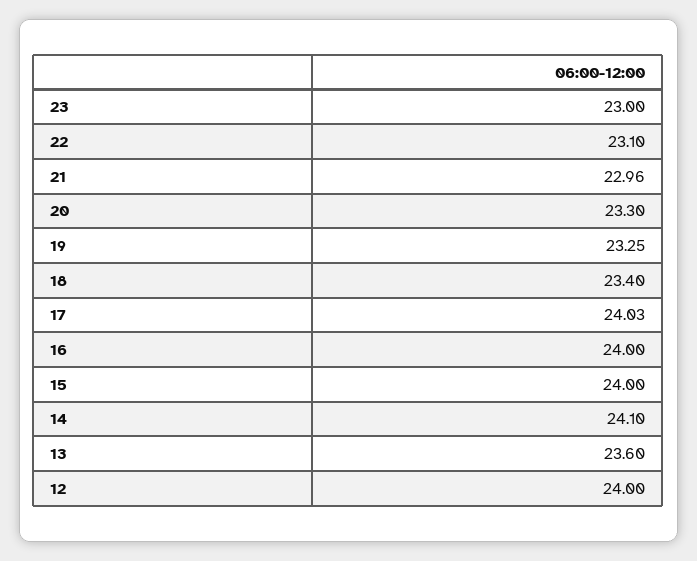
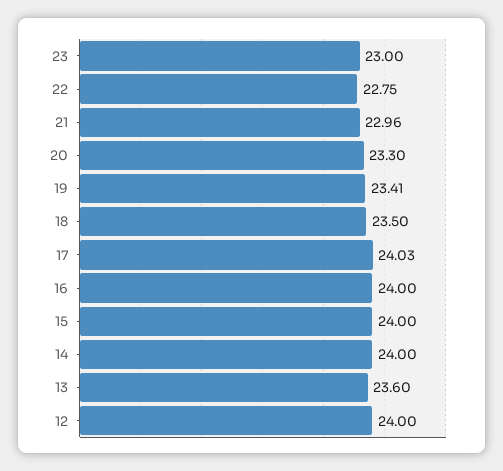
  {
    "23": 23,
-   "22": 23.1,
+   "22": 22.75,
    "21": 22.96,
    "20": 23.3,
-   "19": 23.25,
+   "19": 23.41,
-   "18": 23.4,
+   "18": 23.5,
    "17": 24.03,
    "16": 24,
    "15": 24,
-   "14": 24.1,
+   "14": 24,
    "13": 23.6,
    "12": 24
  }

